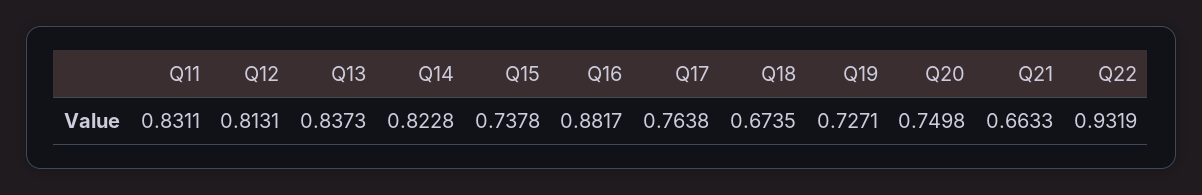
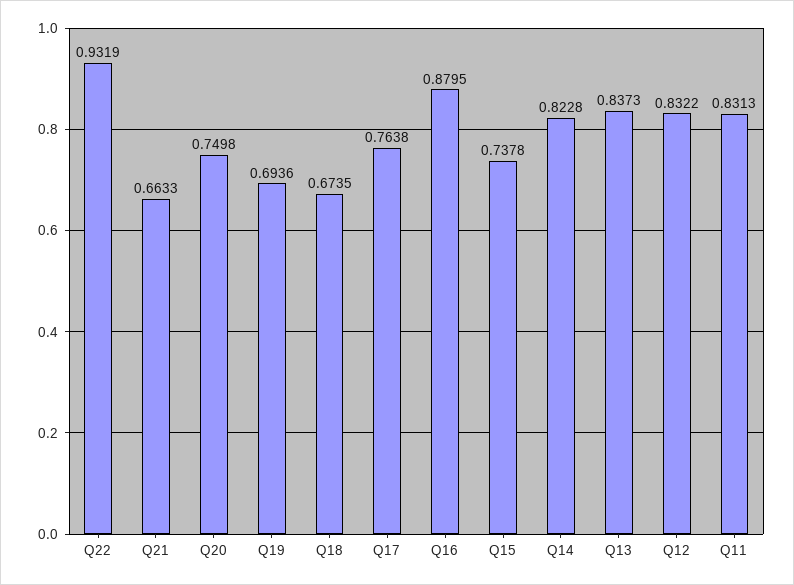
  {
-   "Q11": 0.8311,
+   "Q11": 0.8313,
-   "Q12": 0.8131,
+   "Q12": 0.8322,
    "Q13": 0.8373,
    "Q14": 0.8228,
    "Q15": 0.7378,
-   "Q16": 0.8817,
+   "Q16": 0.8795,
    "Q17": 0.7638,
    "Q18": 0.6735,
-   "Q19": 0.7271,
+   "Q19": 0.6936,
    "Q20": 0.7498,
    "Q21": 0.6633,
    "Q22": 0.9319
  }

